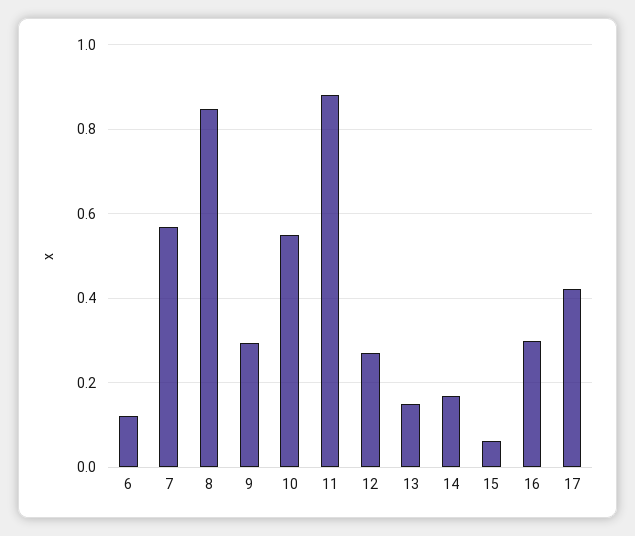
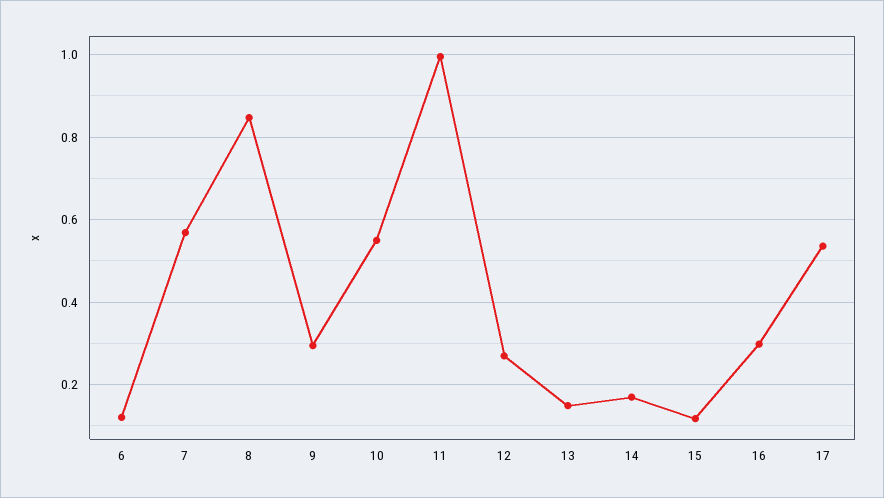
  {
    "6": 0.12,
    "7": 0.56,
    "8": 0.84,
    "9": 0.3,
    "10": 0.54,
-   "11": 0.88,
+   "11": 1,
    "12": 0.26,
    "13": 0.14,
    "14": 0.16,
-   "15": 0.06,
+   "15": 0.12,
    "16": 0.3,
-   "17": 0.42
+   "17": 0.54
  }

